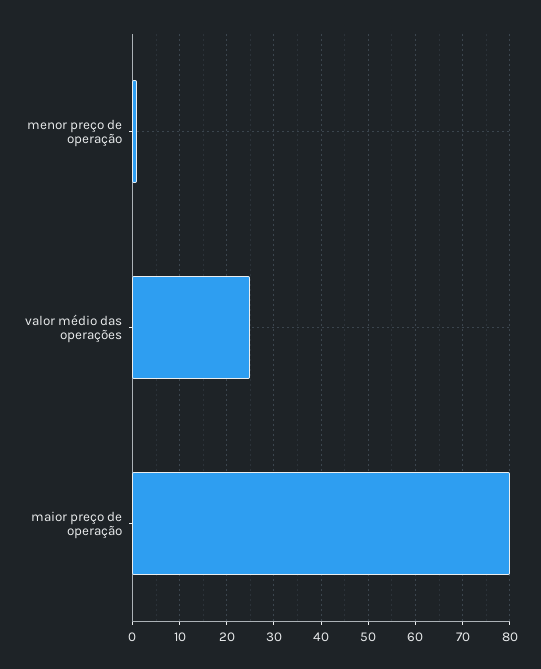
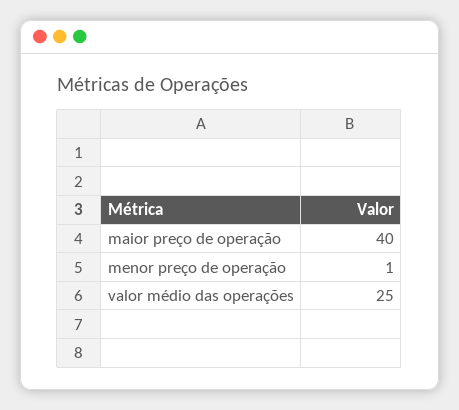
  {
    "menor preço de operação": 1,
    "valor médio das operações": 25,
-   "maior preço de operação": 80
+   "maior preço de operação": 40
  }

